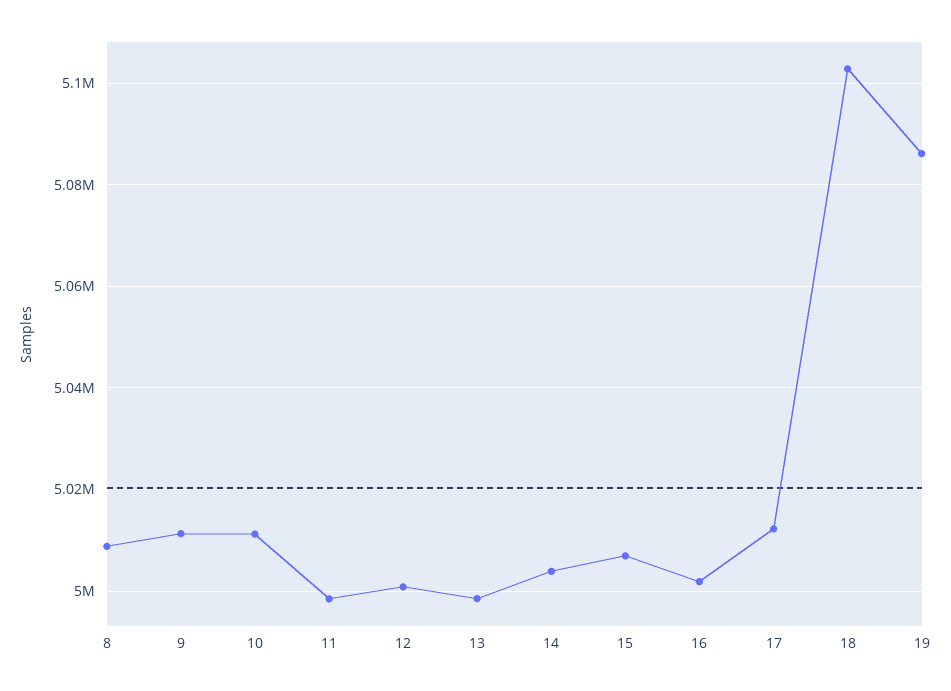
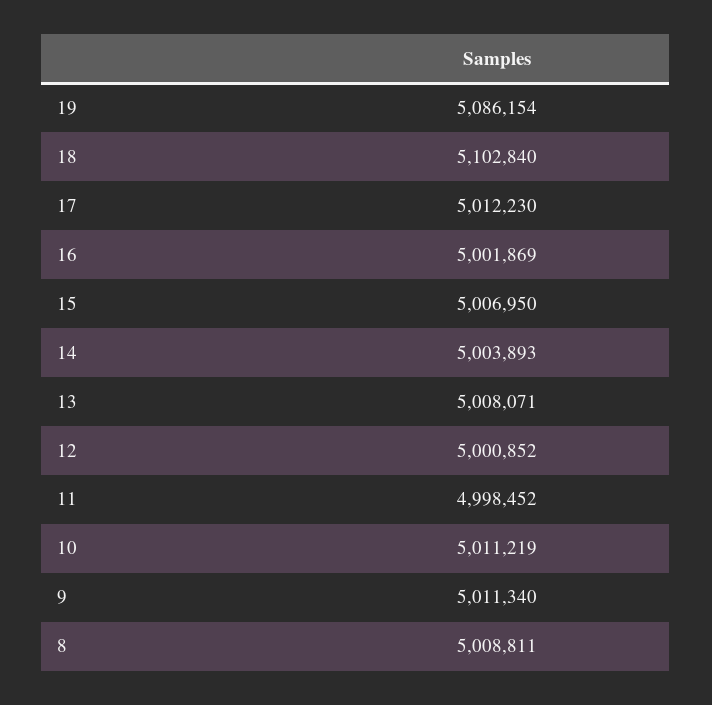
  {
    "8": 5008811,
    "9": 5011340,
    "10": 5011219,
    "11": 4998452,
    "12": 5000852,
-   "13": 4998000,
+   "13": 5008071,
    "14": 5003893,
    "15": 5006950,
    "16": 5001869,
    "17": 5012230,
    "18": 5102840,
    "19": 5086154
  }

